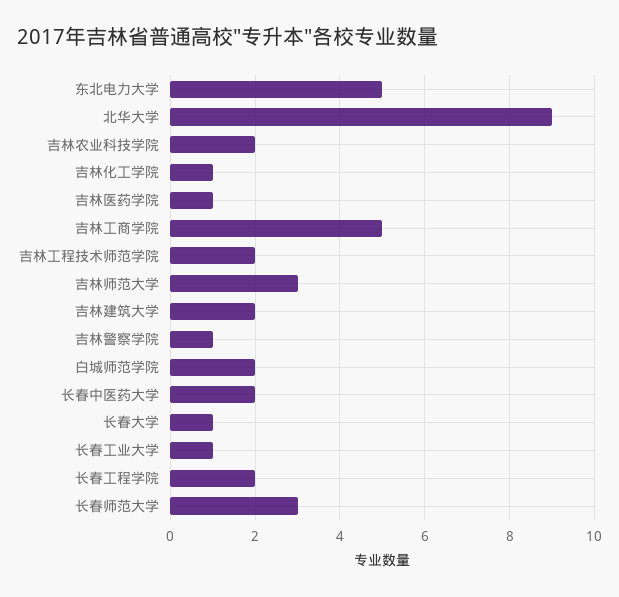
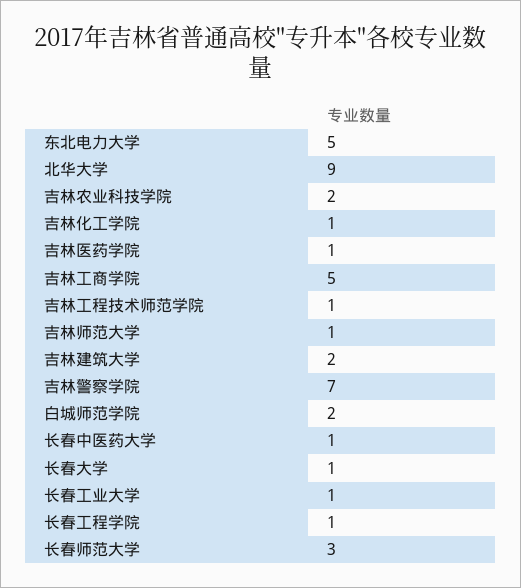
  {
    "东北电力大学": 5,
    "北华大学": 9,
    "吉林农业科技学院": 2,
    "吉林化工学院": 1,
    "吉林医药学院": 1,
    "吉林工商学院": 5,
-   "吉林工程技术师范学院": 2,
+   "吉林工程技术师范学院": 1,
-   "吉林师范大学": 3,
+   "吉林师范大学": 1,
    "吉林建筑大学": 2,
-   "吉林警察学院": 1,
+   "吉林警察学院": 7,
    "白城师范学院": 2,
-   "长春中医药大学": 2,
+   "长春中医药大学": 1,
    "长春大学": 1,
    "长春工业大学": 1,
-   "长春工程学院": 2,
+   "长春工程学院": 1,
    "长春师范大学": 3
  }

